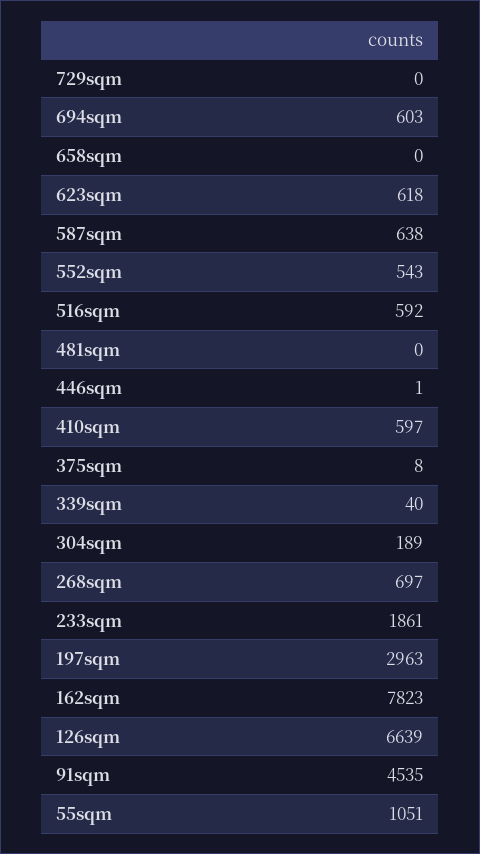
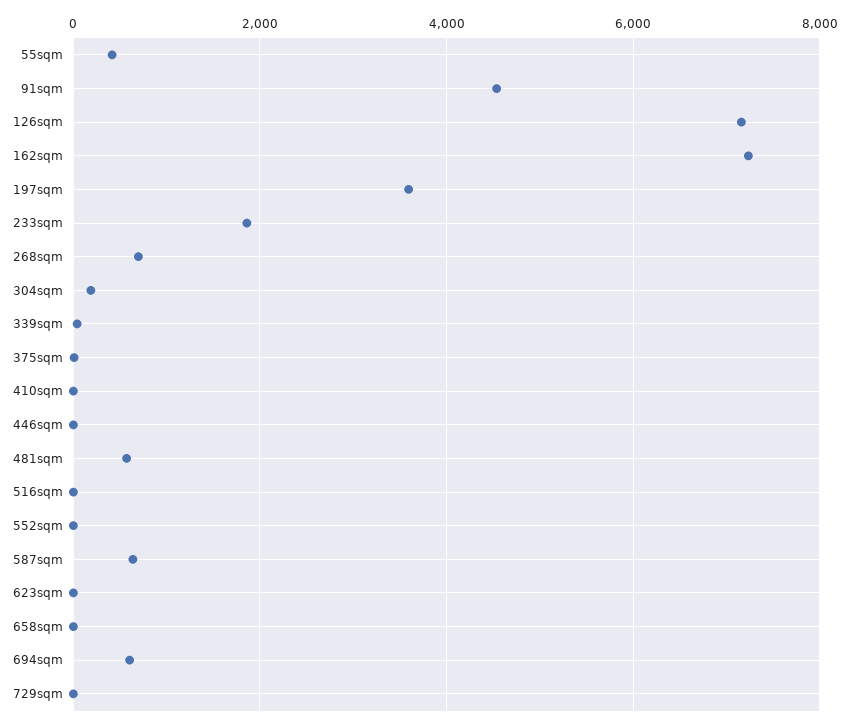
  {
    "729sqm": 0,
    "694sqm": 603,
    "658sqm": 0,
-   "623sqm": 618,
+   "623sqm": 0,
    "587sqm": 638,
-   "552sqm": 543,
+   "552sqm": 0,
-   "516sqm": 592,
+   "516sqm": 0,
-   "481sqm": 0,
+   "481sqm": 600,
    "446sqm": 1,
-   "410sqm": 597,
+   "410sqm": 0,
    "375sqm": 8,
    "339sqm": 40,
    "304sqm": 189,
    "268sqm": 697,
    "233sqm": 1861,
-   "197sqm": 2963,
+   "197sqm": 3600,
-   "162sqm": 7823,
+   "162sqm": 7200,
-   "126sqm": 6639,
+   "126sqm": 7200,
    "91sqm": 4535,
-   "55sqm": 1051
+   "55sqm": 400
  }

